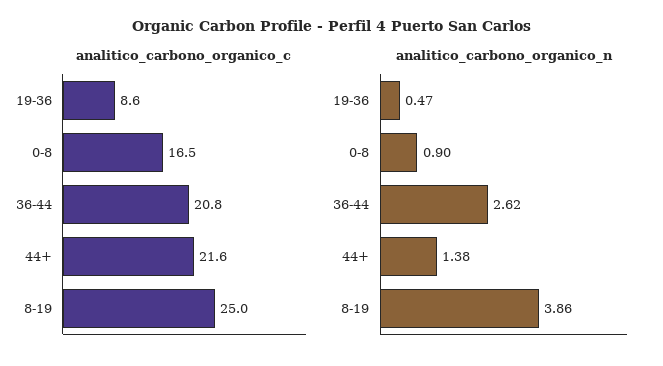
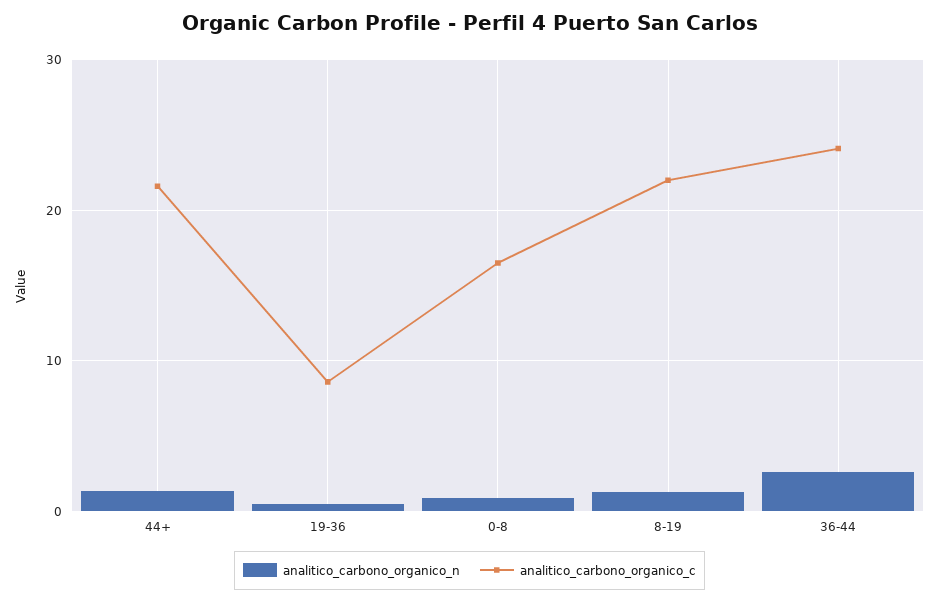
  {
    "analitico_carbono_organico_c": {
      "19-36": 8.6,
      "0-8": 16.5,
-     "36-44": 20.8,
+     "36-44": 24,
      "44+": 21.6,
-     "8-19": 25
+     "8-19": 22
    },
    "analitico_carbono_organico_n": {
      "19-36": 0.47,
      "0-8": 0.9,
      "36-44": 2.62,
      "44+": 1.38,
-     "8-19": 3.86
+     "8-19": 1
    }
  }

